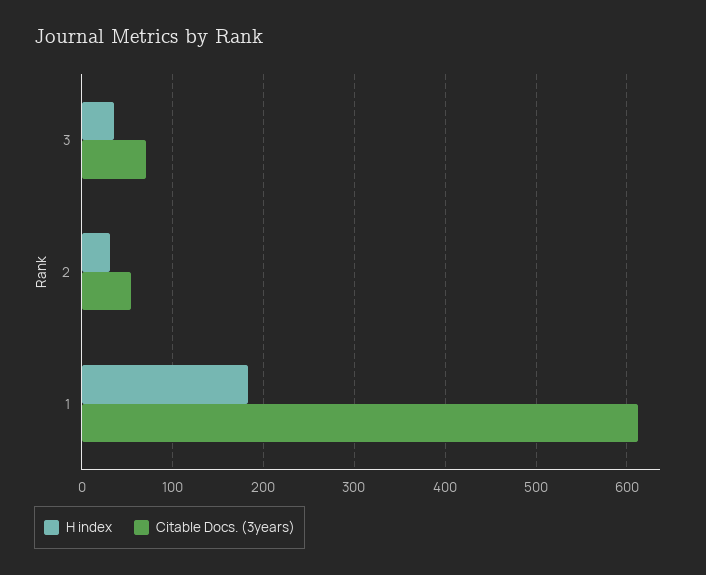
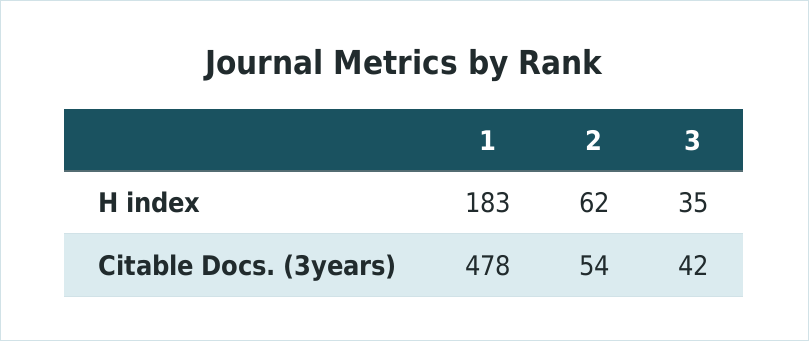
  {
    "H index": {
      "3": 35,
-     "2": 30,
+     "2": 62,
      "1": 183
    },
    "Citable Docs. (3years)": {
-     "3": 70,
+     "3": 42,
      "2": 54,
-     "1": 610
+     "1": 478
    }
  }

